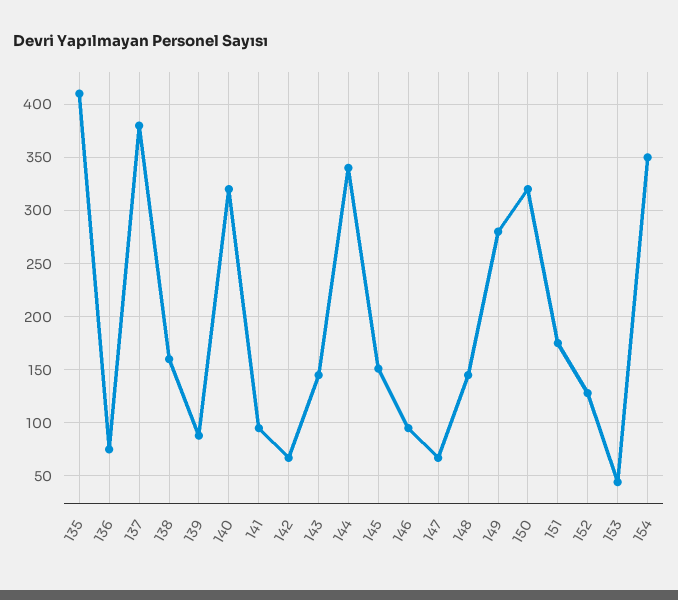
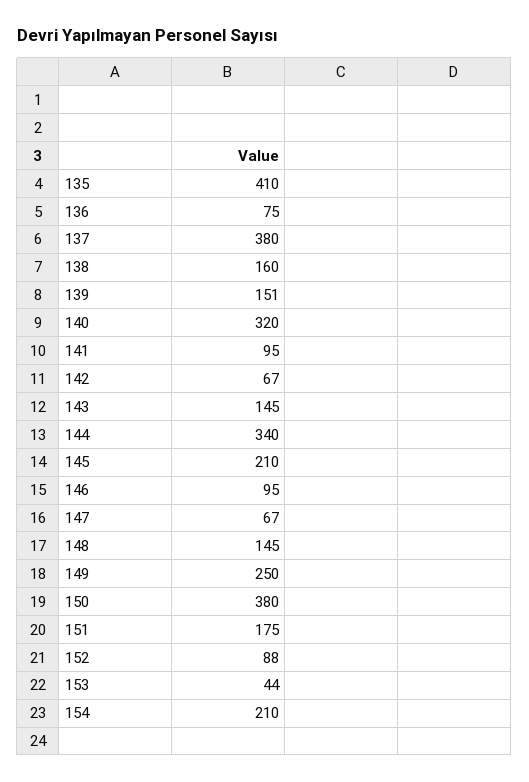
  {
    "135": 410,
    "136": 75,
    "137": 380,
    "138": 160,
-   "139": 90,
+   "139": 151,
    "140": 320,
    "141": 95,
    "142": 67,
    "143": 145,
    "144": 340,
-   "145": 150,
+   "145": 210,
    "146": 95,
    "147": 67,
    "148": 145,
-   "149": 280,
+   "149": 250,
-   "150": 320,
+   "150": 380,
    "151": 175,
-   "152": 130,
+   "152": 88,
    "153": 44,
-   "154": 350
+   "154": 210
  }

